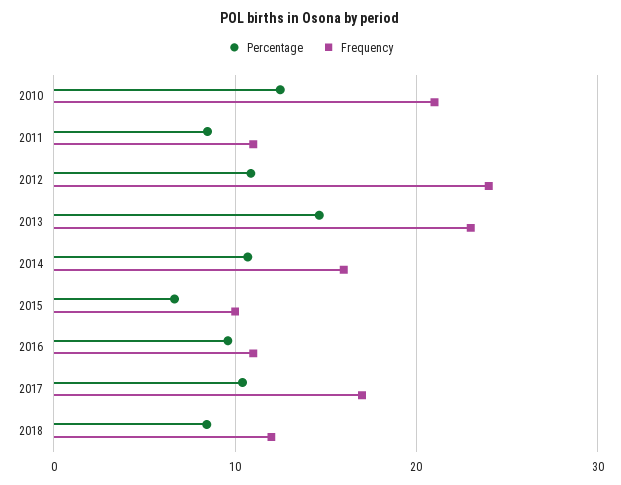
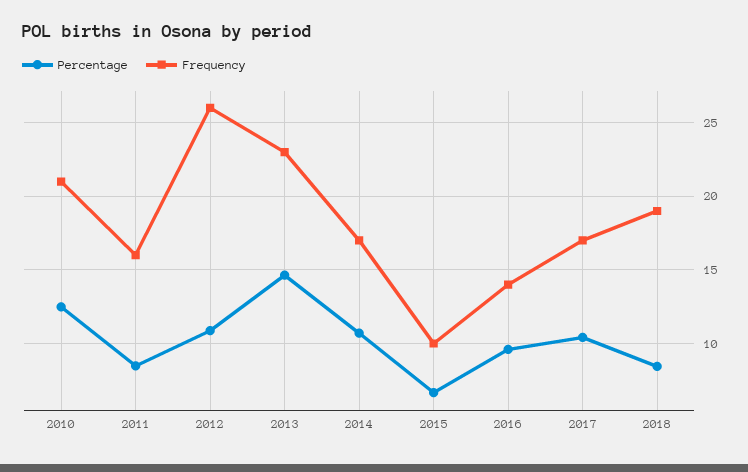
  {
    "Percentage": {
      "2010": 12.5,
      "2011": 8.5,
      "2012": 11,
      "2013": 14.5,
      "2014": 10.5,
      "2015": 6.5,
      "2016": 9.5,
      "2017": 10.5,
      "2018": 8.5
    },
    "Frequency": {
      "2010": 21,
-     "2011": 11,
+     "2011": 16,
-     "2012": 24,
+     "2012": 26,
      "2013": 23,
-     "2014": 16,
+     "2014": 17,
      "2015": 10,
-     "2016": 11,
+     "2016": 14,
      "2017": 17,
-     "2018": 12
+     "2018": 19
    }
  }

